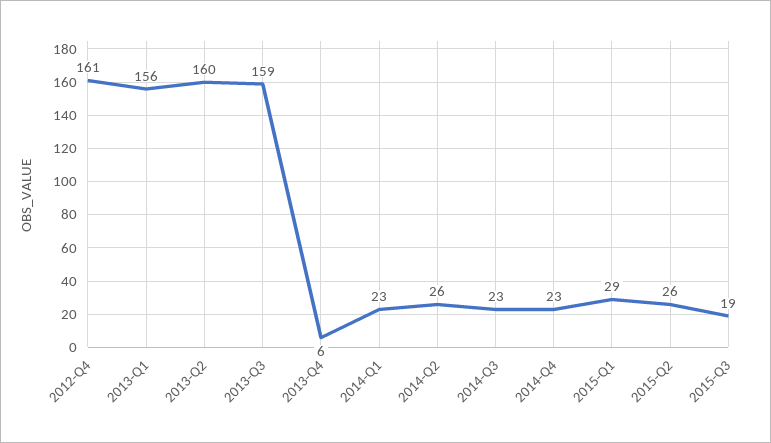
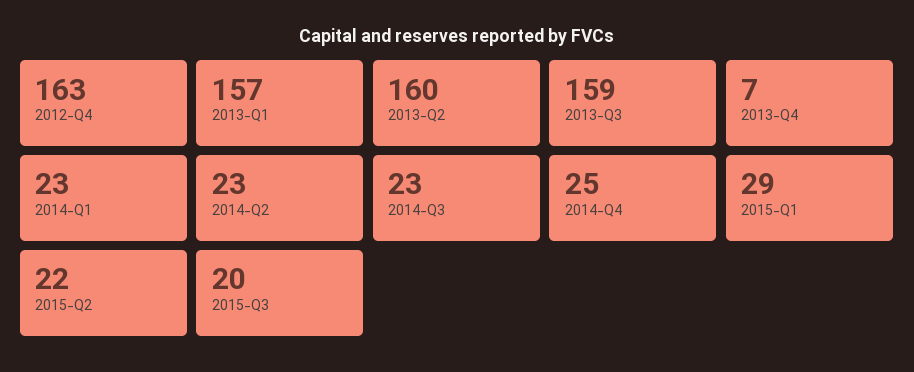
  {
-   "2012-Q4": 161,
+   "2012-Q4": 163,
-   "2013-Q1": 156,
+   "2013-Q1": 157,
    "2013-Q2": 160,
    "2013-Q3": 159,
-   "2013-Q4": 6,
+   "2013-Q4": 7,
    "2014-Q1": 23,
-   "2014-Q2": 26,
+   "2014-Q2": 23,
    "2014-Q3": 23,
-   "2014-Q4": 23,
+   "2014-Q4": 25,
    "2015-Q1": 29,
-   "2015-Q2": 26,
+   "2015-Q2": 22,
-   "2015-Q3": 19
+   "2015-Q3": 20
  }

